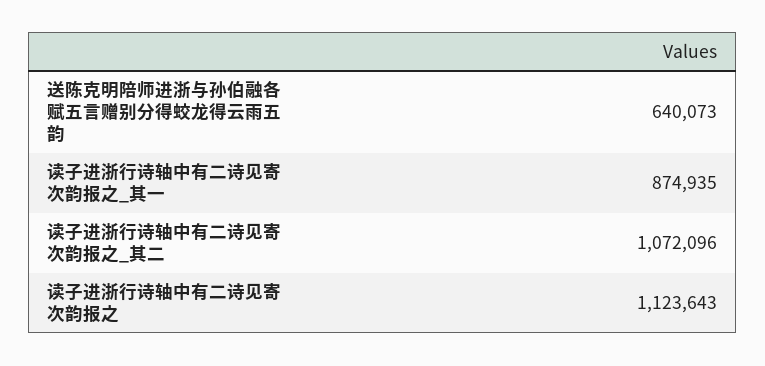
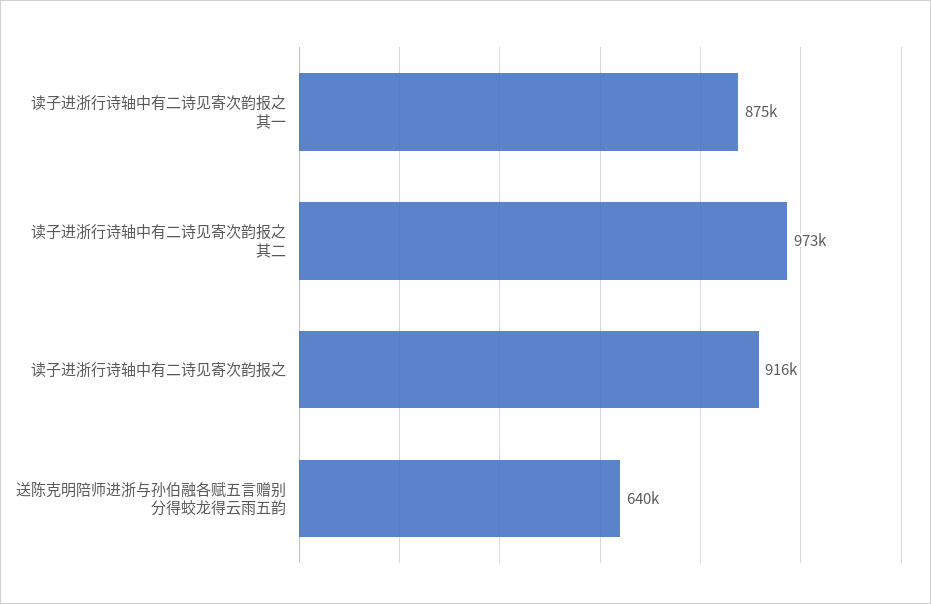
  {
    "送陈克明陪师进浙与孙伯融各赋五言赠别分得蛟龙得云雨五韵": 640073,
    "读子进浙行诗轴中有二诗见寄次韵报之_其一": 874935,
-   "读子进浙行诗轴中有二诗见寄次韵报之_其二": 1072096,
+   "读子进浙行诗轴中有二诗见寄次韵报之_其二": 973000,
-   "读子进浙行诗轴中有二诗见寄次韵报之": 1123643
+   "读子进浙行诗轴中有二诗见寄次韵报之": 916000
  }

